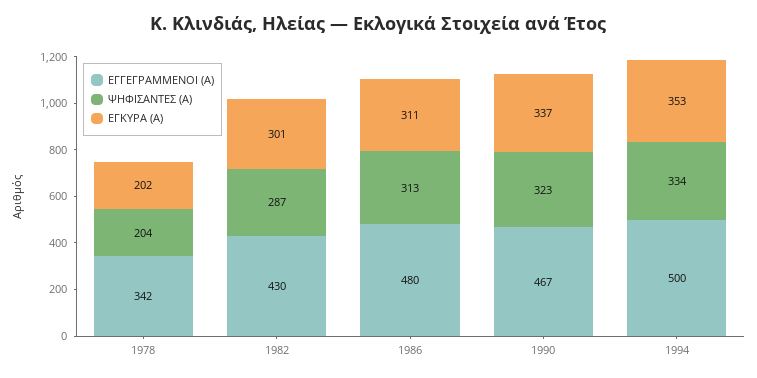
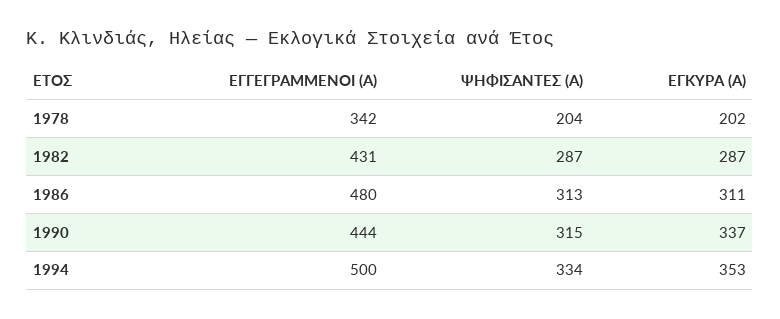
  {
    "ΕΓΓΕΓΡΑΜΜΕΝΟΙ (Α)": {
      "1978": 342,
-     "1982": 430,
+     "1982": 431,
      "1986": 480,
-     "1990": 467,
+     "1990": 444,
      "1994": 500
    },
    "ΨΗΦΙΣΑΝΤΕΣ (Α)": {
      "1978": 204,
      "1982": 287,
      "1986": 313,
-     "1990": 323,
+     "1990": 315,
      "1994": 334
    },
    "ΕΓΚΥΡΑ (Α)": {
      "1978": 202,
-     "1982": 301,
+     "1982": 287,
      "1986": 311,
      "1990": 337,
      "1994": 353
    }
  }

